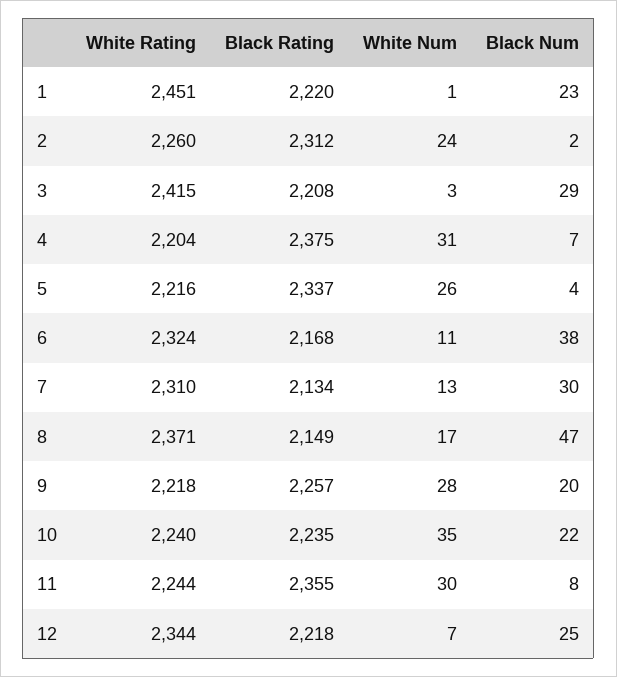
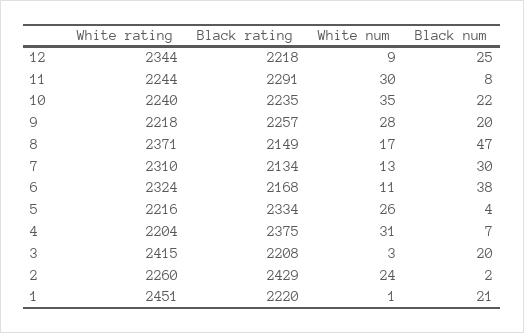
  {
    "White Rating": {
      "1": 2451,
      "2": 2260,
      "3": 2415,
      "4": 2204,
      "5": 2216,
      "6": 2324,
      "7": 2310,
      "8": 2371,
      "9": 2218,
      "10": 2240,
      "11": 2244,
      "12": 2344
    },
    "Black Rating": {
      "1": 2220,
-     "2": 2312,
+     "2": 2429,
      "3": 2208,
      "4": 2375,
-     "5": 2337,
+     "5": 2334,
      "6": 2168,
      "7": 2134,
      "8": 2149,
      "9": 2257,
      "10": 2235,
-     "11": 2355,
+     "11": 2291,
      "12": 2218
    },
    "White Num": {
      "1": 1,
      "2": 24,
      "3": 3,
      "4": 31,
      "5": 26,
      "6": 11,
      "7": 13,
      "8": 17,
      "9": 28,
      "10": 35,
      "11": 30,
-     "12": 7
+     "12": 9
    },
    "Black Num": {
-     "1": 23,
+     "1": 21,
      "2": 2,
-     "3": 29,
+     "3": 20,
      "4": 7,
      "5": 4,
      "6": 38,
      "7": 30,
      "8": 47,
      "9": 20,
      "10": 22,
      "11": 8,
      "12": 25
    }
  }

